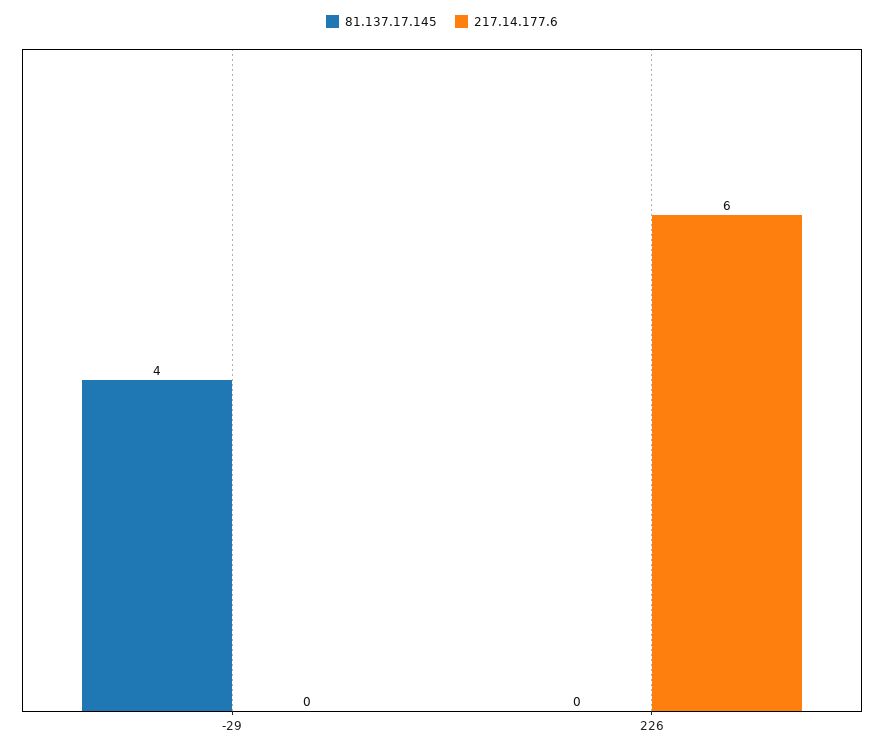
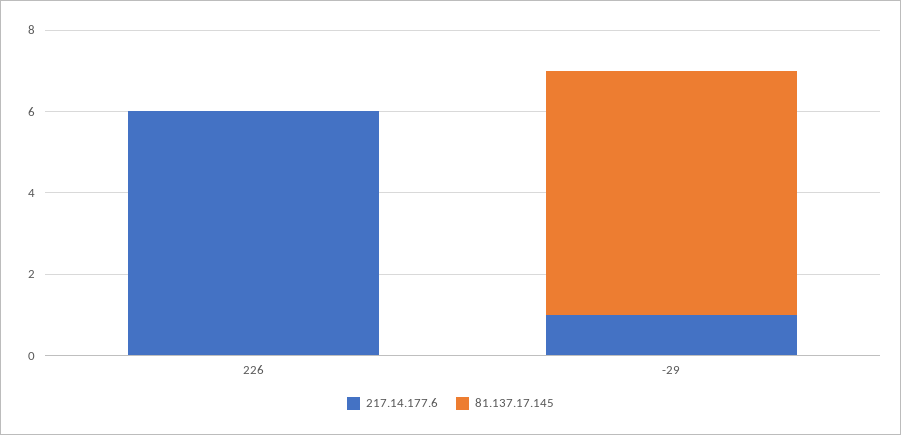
  {
    "81.137.17.145": {
-     "-29": 4,
+     "-29": 6,
      "226": 0
    },
    "217.14.177.6": {
-     "-29": 0,
+     "-29": 1,
      "226": 6
    }
  }

